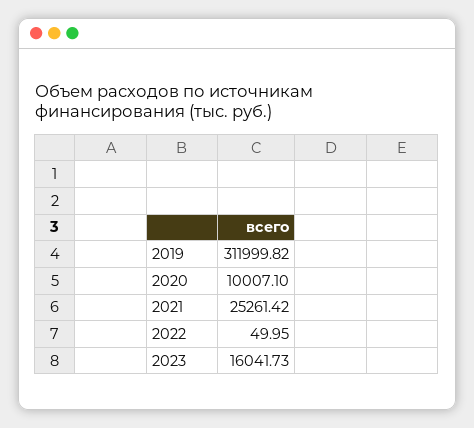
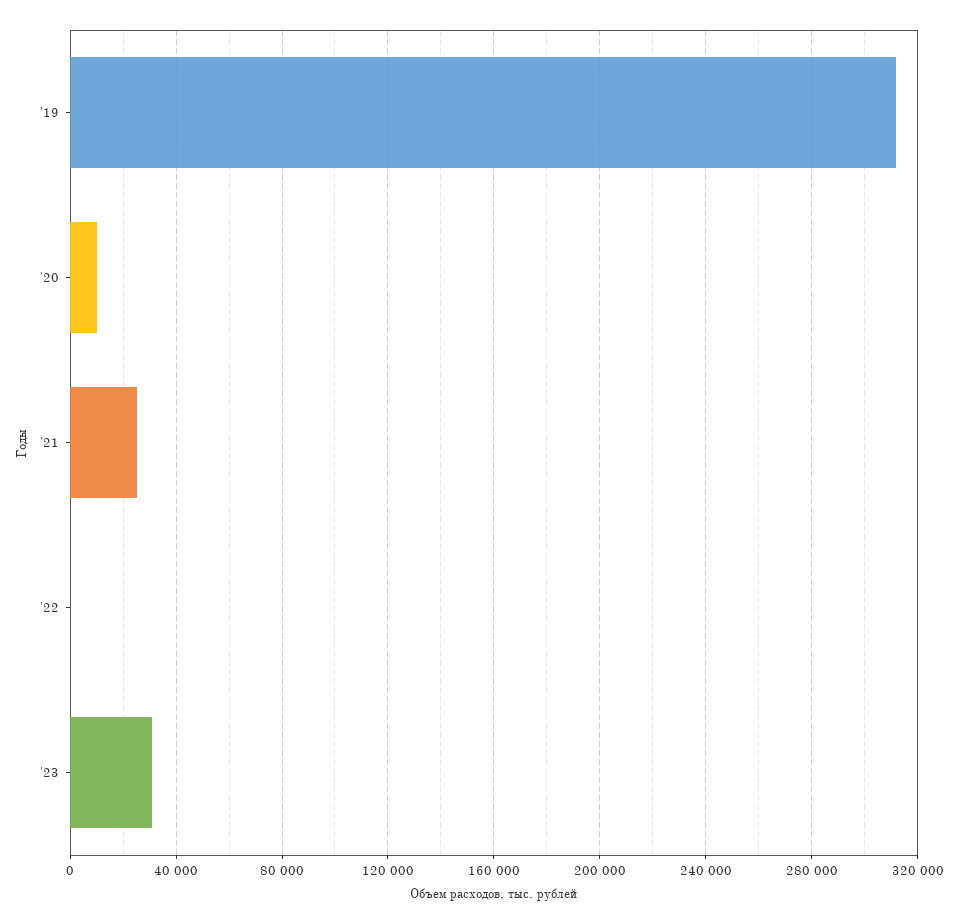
  {
    "2019": 311999.82,
    "2020": 10007.1,
    "2021": 25261.42,
    "2022": 49.95,
-   "2023": 16041.73
+   "2023": 30000
  }

